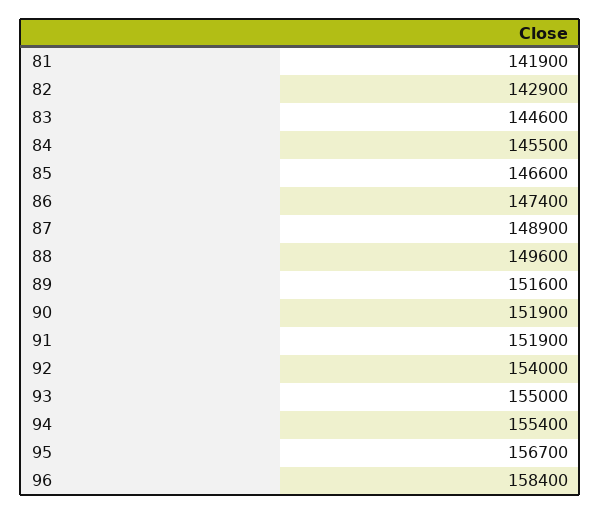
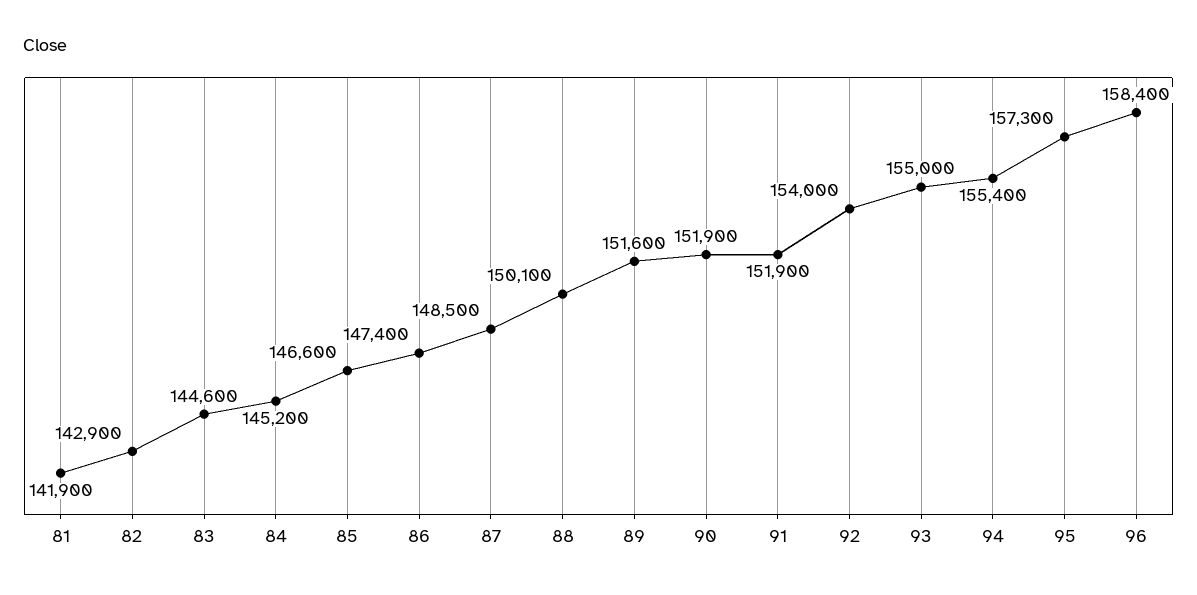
  {
    "81": 141900,
    "82": 142900,
    "83": 144600,
-   "84": 145500,
+   "84": 145200,
    "85": 146600,
    "86": 147400,
-   "87": 148900,
+   "87": 148500,
-   "88": 149600,
+   "88": 150100,
    "89": 151600,
    "90": 151900,
    "91": 151900,
    "92": 154000,
    "93": 155000,
    "94": 155400,
-   "95": 156700,
+   "95": 157300,
    "96": 158400
  }

